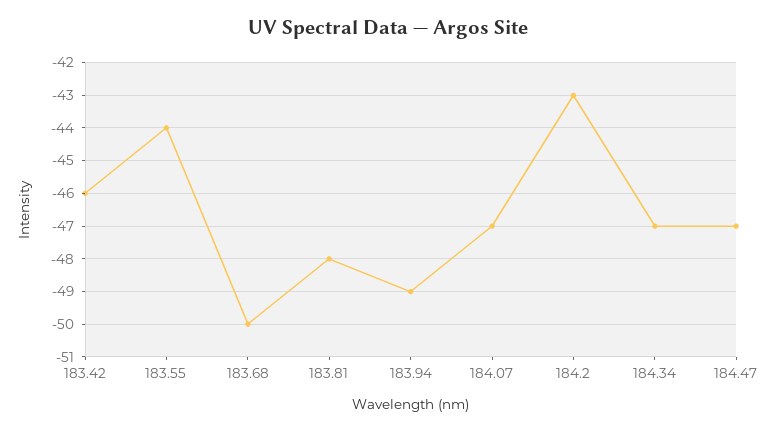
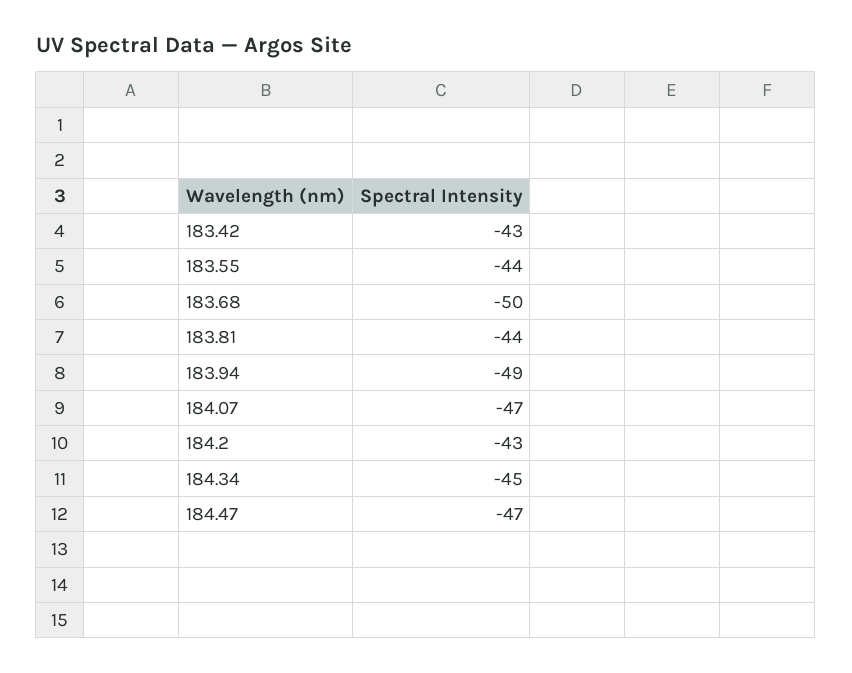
  {
-   "183.42": -46,
+   "183.42": -43,
    "183.55": -44,
    "183.68": -50,
-   "183.81": -48,
+   "183.81": -44,
    "183.94": -49,
    "184.07": -47,
    "184.2": -43,
-   "184.34": -47,
+   "184.34": -45,
    "184.47": -47
  }

